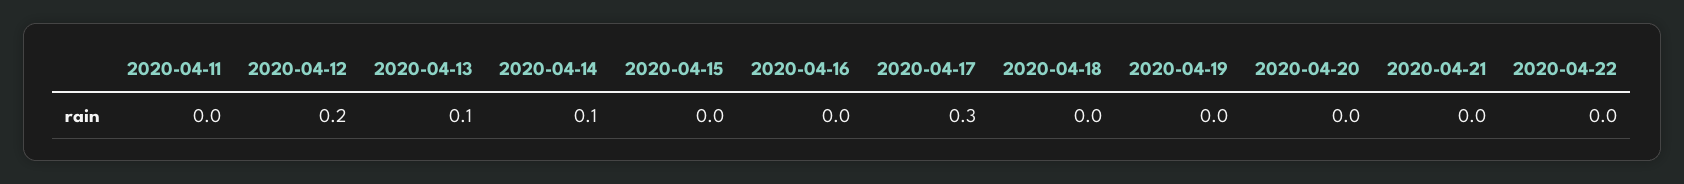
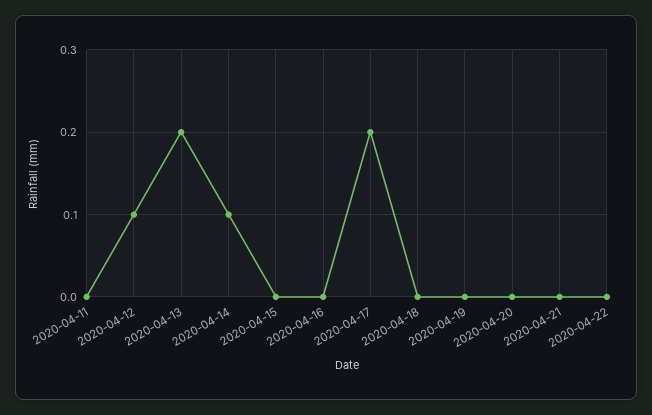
  {
    "2020-04-11": 0,
-   "2020-04-12": 0.2,
+   "2020-04-12": 0.1,
-   "2020-04-13": 0.1,
+   "2020-04-13": 0.2,
    "2020-04-14": 0.1,
    "2020-04-15": 0,
    "2020-04-16": 0,
-   "2020-04-17": 0.3,
+   "2020-04-17": 0.2,
    "2020-04-18": 0,
    "2020-04-19": 0,
    "2020-04-20": 0,
    "2020-04-21": 0,
    "2020-04-22": 0
  }

